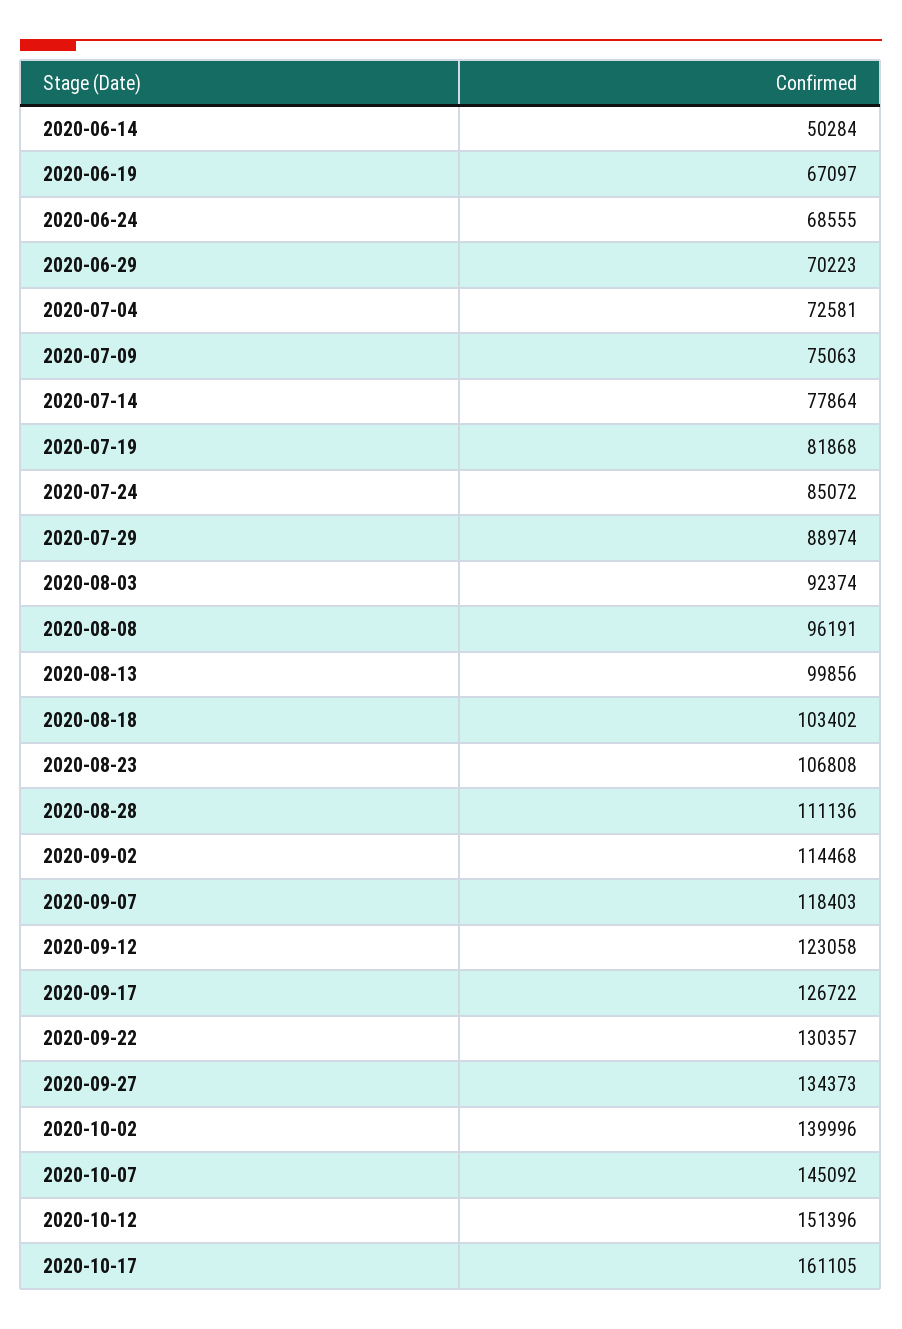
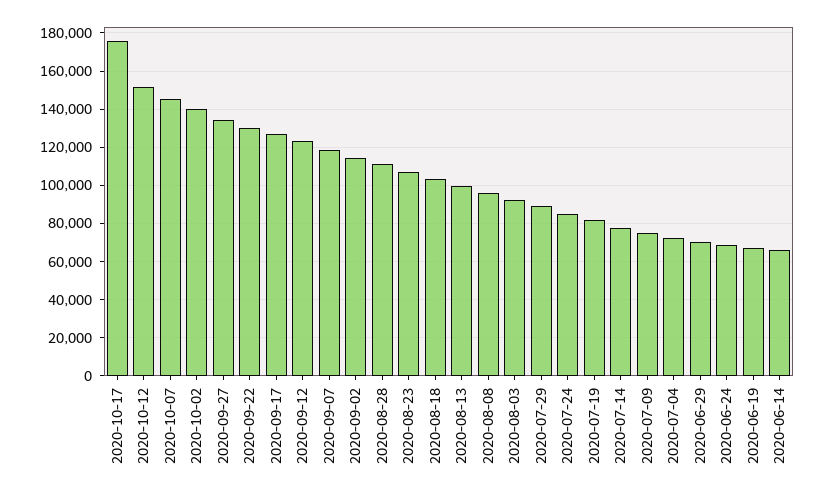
  {
-   "2020-06-14": 50284,
+   "2020-06-14": 65000,
    "2020-06-19": 67097,
    "2020-06-24": 68555,
    "2020-06-29": 70223,
    "2020-07-04": 72581,
    "2020-07-09": 75063,
    "2020-07-14": 77864,
    "2020-07-19": 81868,
    "2020-07-24": 85072,
    "2020-07-29": 88974,
    "2020-08-03": 92374,
    "2020-08-08": 96191,
    "2020-08-13": 99856,
    "2020-08-18": 103402,
    "2020-08-23": 106808,
    "2020-08-28": 111136,
    "2020-09-02": 114468,
    "2020-09-07": 118403,
    "2020-09-12": 123058,
    "2020-09-17": 126722,
    "2020-09-22": 130357,
    "2020-09-27": 134373,
    "2020-10-02": 139996,
    "2020-10-07": 145092,
    "2020-10-12": 151396,
-   "2020-10-17": 161105
+   "2020-10-17": 175000
  }

